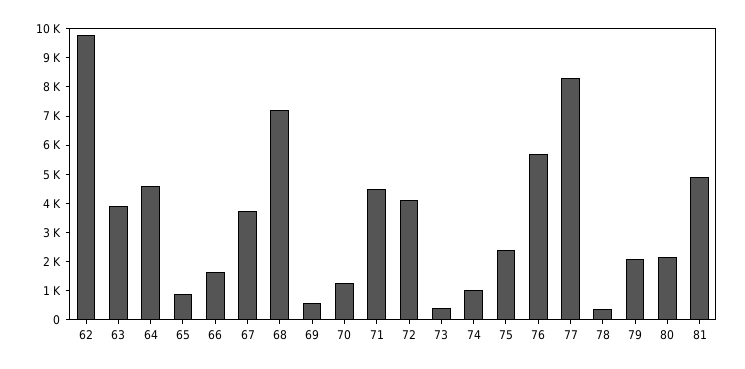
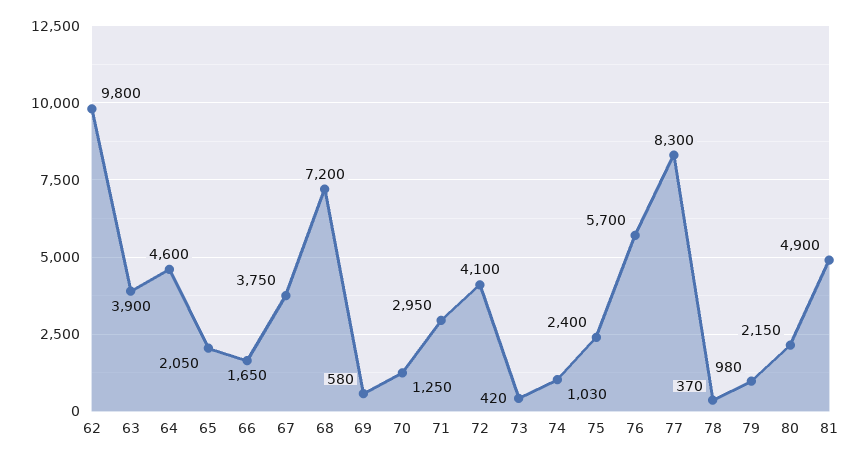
  {
    "62": 9800,
    "63": 3900,
    "64": 4600,
-   "65": 1000,
+   "65": 2050,
    "66": 1650,
    "67": 3750,
    "68": 7200,
    "69": 580,
    "70": 1250,
-   "71": 4500,
+   "71": 2950,
    "72": 4100,
    "73": 420,
    "74": 1030,
    "75": 2400,
    "76": 5700,
    "77": 8300,
    "78": 370,
-   "79": 2000,
+   "79": 980,
    "80": 2150,
    "81": 4900
  }

